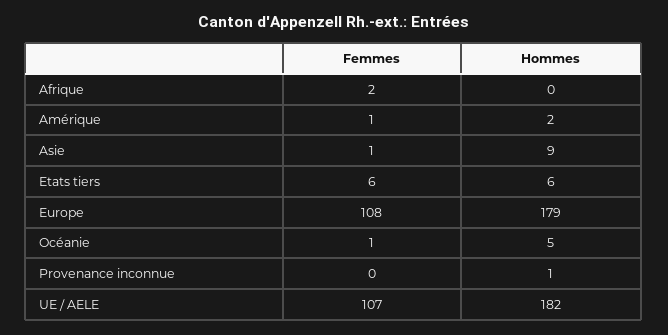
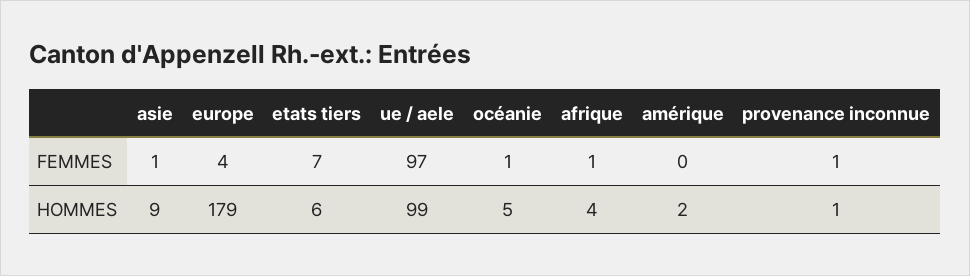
  {
    "Femmes": {
-     "Afrique": 2,
+     "Afrique": 1,
-     "Amérique": 1,
+     "Amérique": 0,
      "Asie": 1,
-     "Etats tiers": 6,
+     "Etats tiers": 7,
-     "Europe": 108,
+     "Europe": 4,
      "Océanie": 1,
-     "Provenance inconnue": 0,
+     "Provenance inconnue": 1,
-     "UE / AELE": 107
+     "UE / AELE": 97
    },
    "Hommes": {
-     "Afrique": 0,
+     "Afrique": 4,
      "Amérique": 2,
      "Asie": 9,
      "Etats tiers": 6,
      "Europe": 179,
      "Océanie": 5,
      "Provenance inconnue": 1,
-     "UE / AELE": 182
+     "UE / AELE": 99
    }
  }

